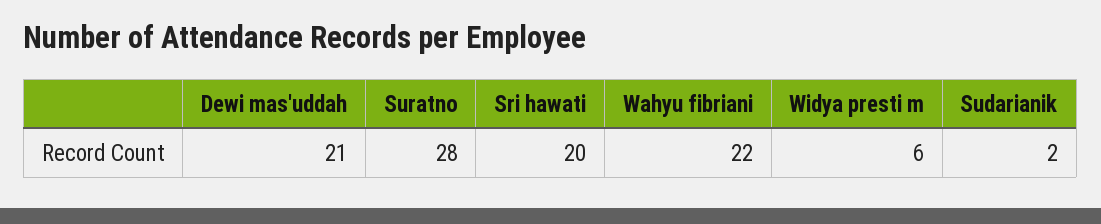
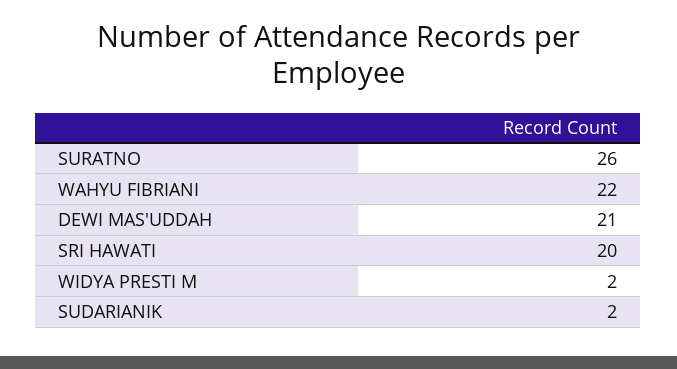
  {
    "Dewi mas'uddah": 21,
-   "Suratno": 28,
+   "Suratno": 26,
    "Sri hawati": 20,
    "Wahyu fibriani": 22,
-   "Widya presti m": 6,
+   "Widya presti m": 2,
    "Sudarianik": 2
  }

